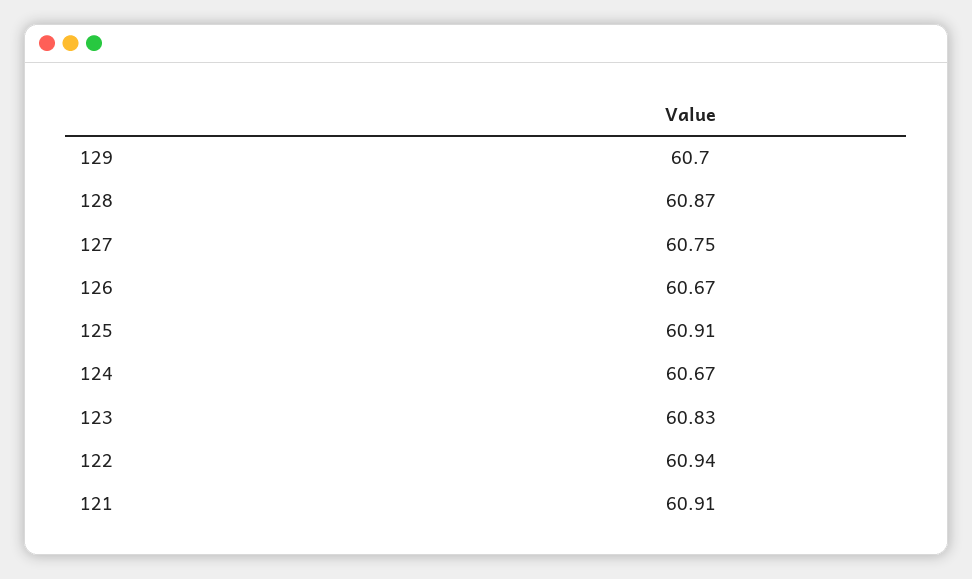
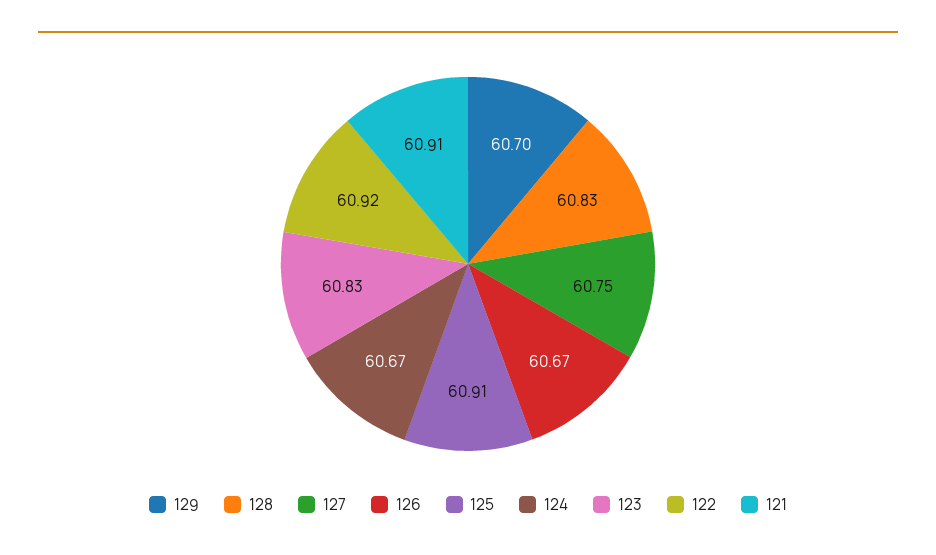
  {
    "129": 60.7,
-   "128": 60.87,
+   "128": 60.83,
    "127": 60.75,
    "126": 60.67,
    "125": 60.91,
    "124": 60.67,
    "123": 60.83,
-   "122": 60.94,
+   "122": 60.92,
    "121": 60.91
  }

